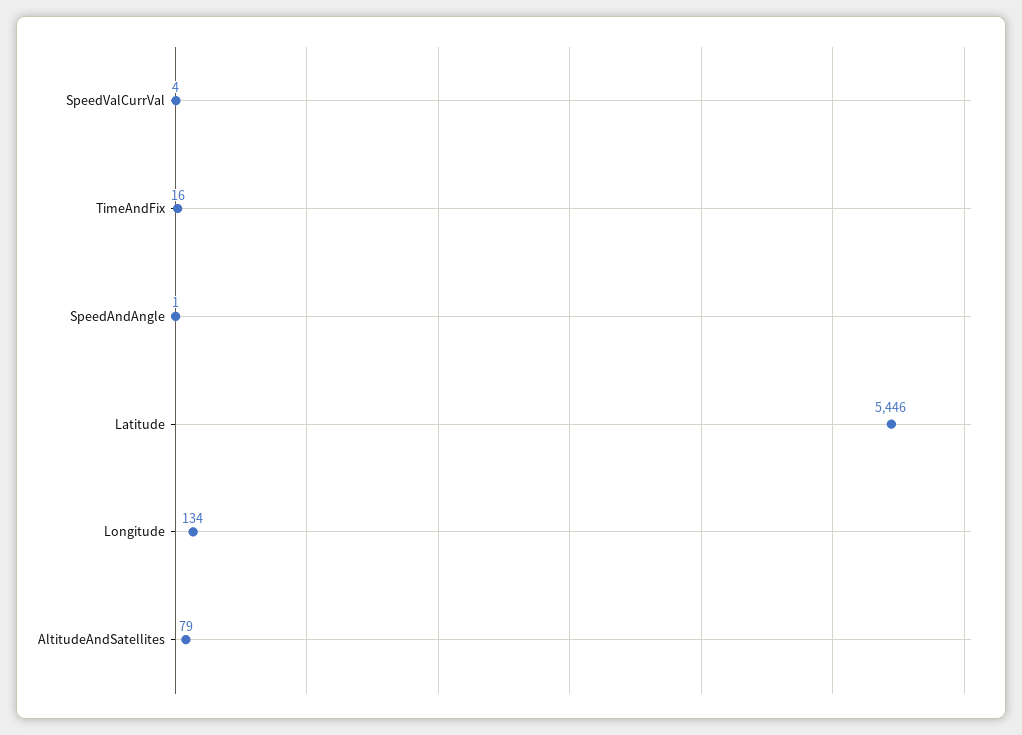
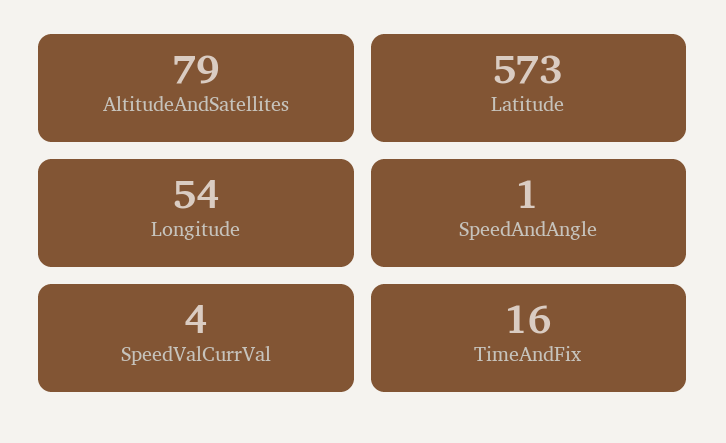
  {
    "SpeedValCurrVal": 4,
    "TimeAndFix": 16,
    "SpeedAndAngle": 1,
-   "Latitude": 5446,
+   "Latitude": 573,
-   "Longitude": 134,
+   "Longitude": 54,
    "AltitudeAndSatellites": 79
  }

